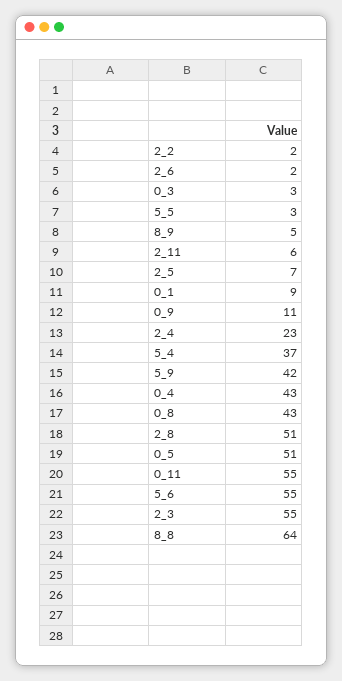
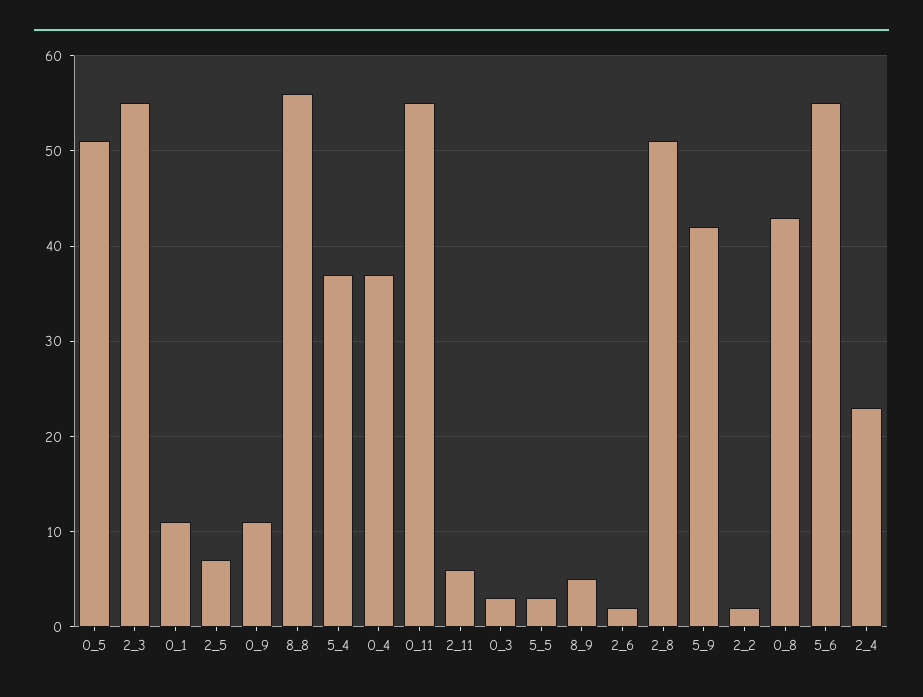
  {
    "2_2": 2,
    "2_6": 2,
    "0_3": 3,
    "5_5": 3,
    "8_9": 5,
    "2_11": 6,
    "2_5": 7,
-   "0_1": 9,
+   "0_1": 11,
    "0_9": 11,
    "2_4": 23,
    "5_4": 37,
    "5_9": 42,
-   "0_4": 43,
+   "0_4": 37,
    "0_8": 43,
    "2_8": 51,
    "0_5": 51,
    "0_11": 55,
    "5_6": 55,
    "2_3": 55,
-   "8_8": 64
+   "8_8": 56
  }

